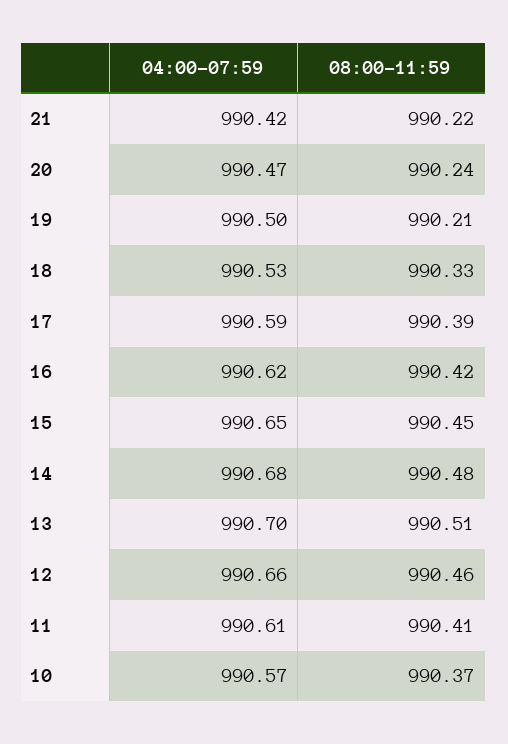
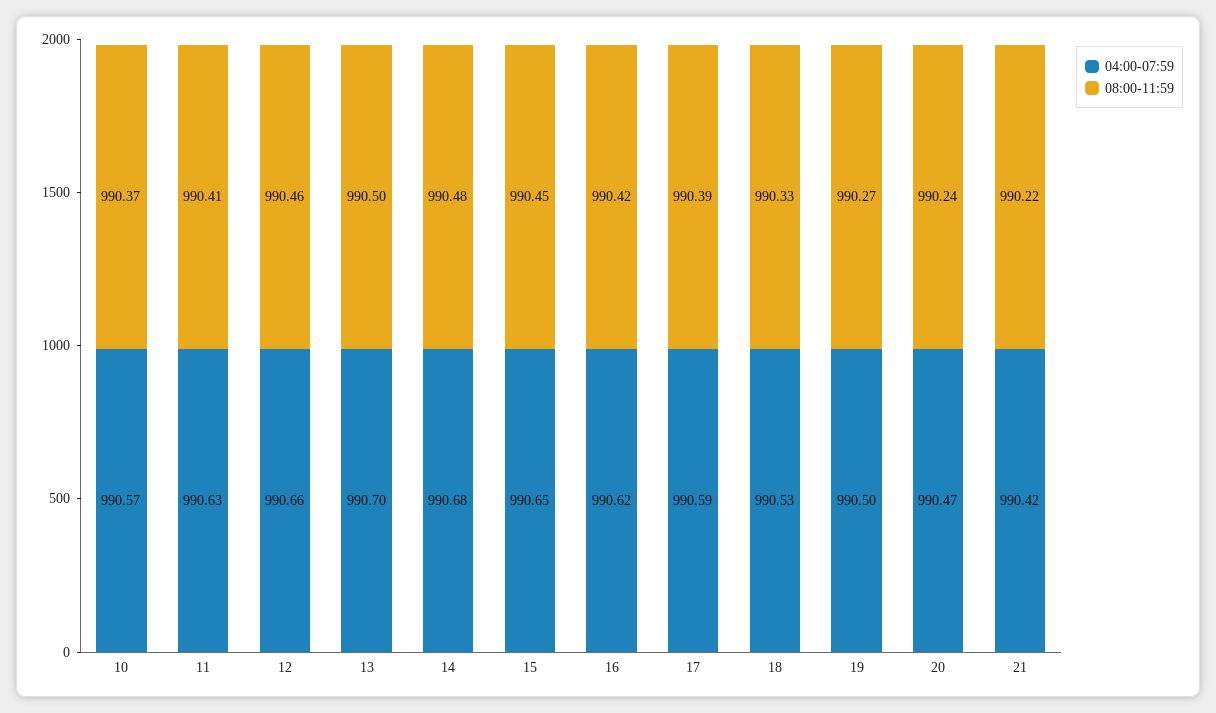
  {
    "04:00-07:59": {
      "21": 990.42,
      "20": 990.47,
      "19": 990.5,
      "18": 990.53,
      "17": 990.59,
      "16": 990.62,
      "15": 990.65,
      "14": 990.68,
      "13": 990.7,
      "12": 990.66,
-     "11": 990.61,
+     "11": 990.63,
      "10": 990.57
    },
    "08:00-11:59": {
      "21": 990.22,
      "20": 990.24,
-     "19": 990.21,
+     "19": 990.27,
      "18": 990.33,
      "17": 990.39,
      "16": 990.42,
      "15": 990.45,
      "14": 990.48,
-     "13": 990.51,
+     "13": 990.5,
      "12": 990.46,
      "11": 990.41,
      "10": 990.37
    }
  }

